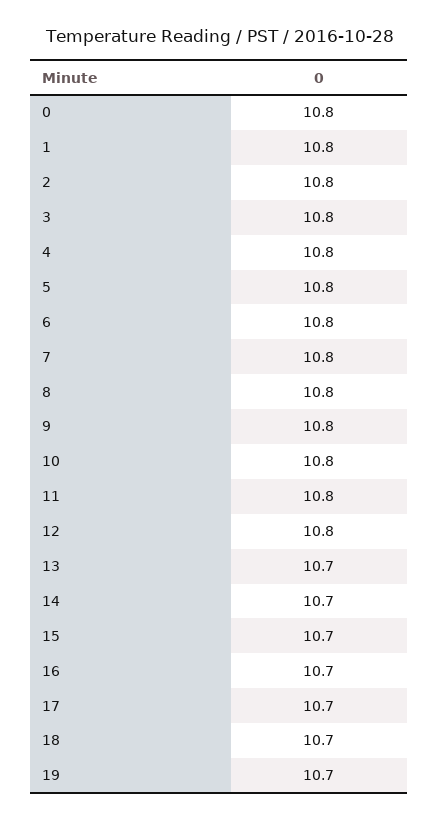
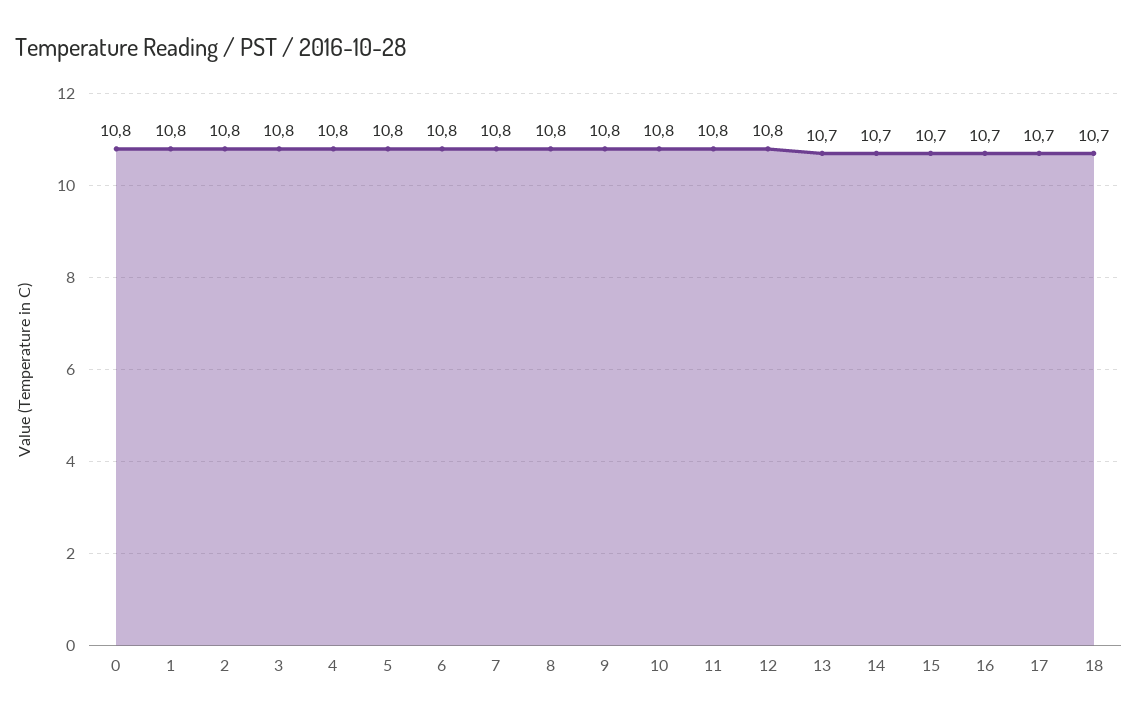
  {
    "0": 10.8,
    "1": 10.8,
    "2": 10.8,
    "3": 10.8,
    "4": 10.8,
    "5": 10.8,
    "6": 10.8,
    "7": 10.8,
    "8": 10.8,
    "9": 10.8,
    "10": 10.8,
    "11": 10.8,
    "12": 10.8,
    "13": 10.7,
    "14": 10.7,
    "15": 10.7,
    "16": 10.7,
    "17": 10.7,
-   "18": 10.7,
+   "18": 10.7
-   "19": 10.7
  }

